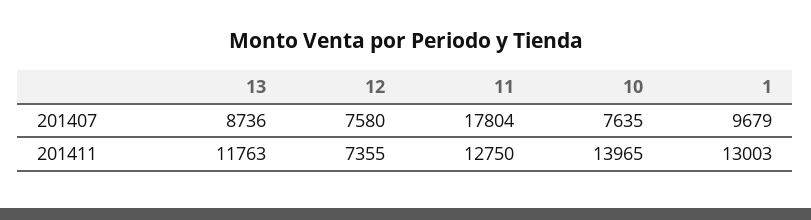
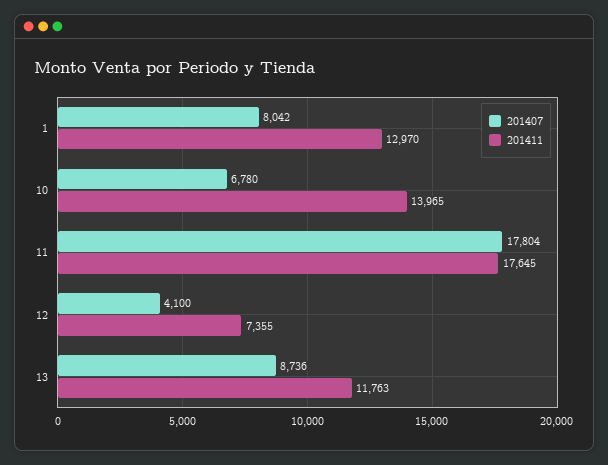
  {
    "201407": {
      "13": 8736,
-     "12": 7580,
+     "12": 4100,
      "11": 17804,
-     "10": 7635,
+     "10": 6780,
-     "1": 9679
+     "1": 8042
    },
    "201411": {
      "13": 11763,
      "12": 7355,
-     "11": 12750,
+     "11": 17645,
      "10": 13965,
-     "1": 13003
+     "1": 12970
    }
  }

